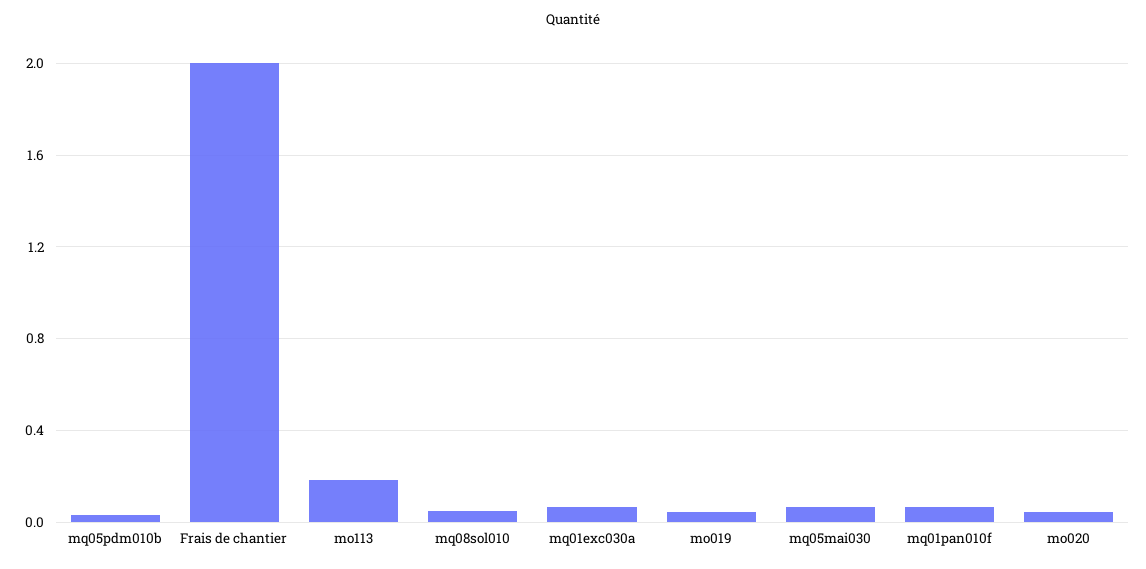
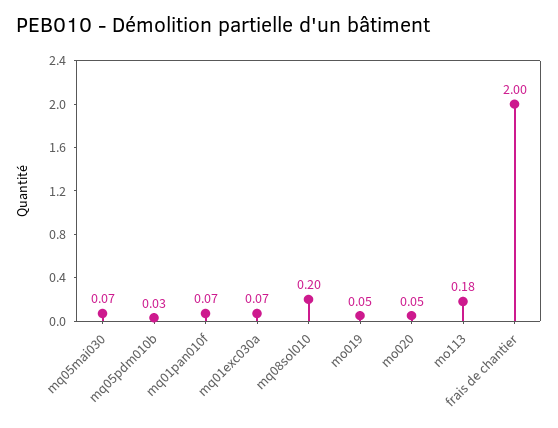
  {
    "mq05pdm010b": 0.03,
    "Frais de chantier": 2,
    "mo113": 0.18,
-   "mq08sol010": 0.05,
+   "mq08sol010": 0.2,
    "mq01exc030a": 0.07,
    "mo019": 0.05,
    "mq05mai030": 0.07,
    "mq01pan010f": 0.07,
    "mo020": 0.05
  }

